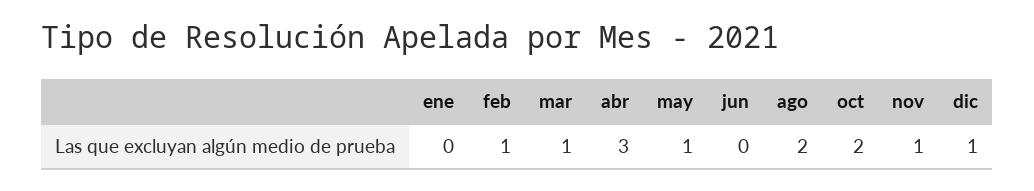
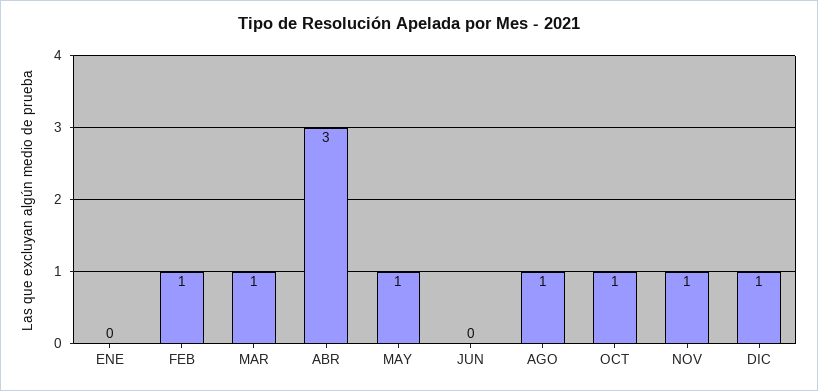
  {
    "ene": 0,
    "feb": 1,
    "mar": 1,
    "abr": 3,
    "may": 1,
    "jun": 0,
-   "ago": 2,
+   "ago": 1,
-   "oct": 2,
+   "oct": 1,
    "nov": 1,
    "dic": 1
  }

